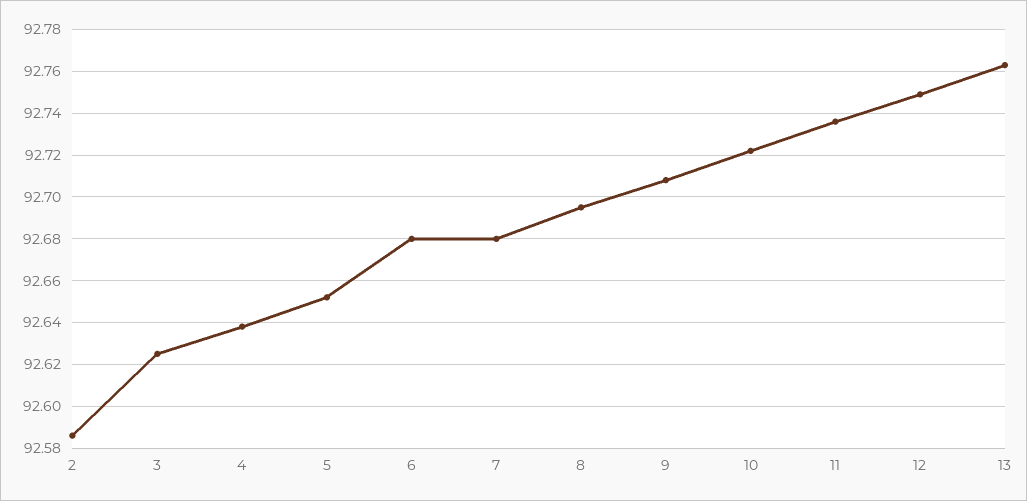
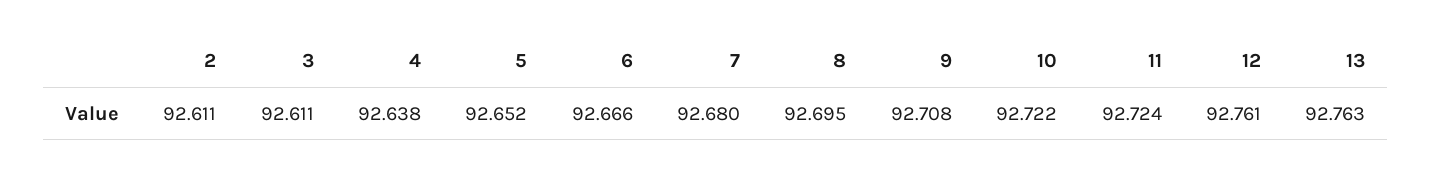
  {
-   "2": 92.585,
+   "2": 92.611,
-   "3": 92.625,
+   "3": 92.611,
    "4": 92.638,
    "5": 92.652,
-   "6": 92.68,
+   "6": 92.666,
    "7": 92.68,
    "8": 92.695,
    "9": 92.708,
    "10": 92.722,
-   "11": 92.735,
+   "11": 92.724,
-   "12": 92.75,
+   "12": 92.761,
    "13": 92.763
  }

